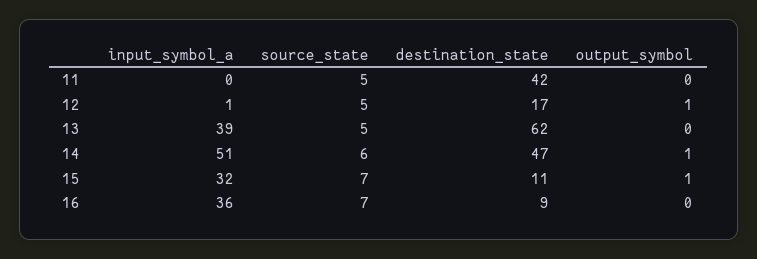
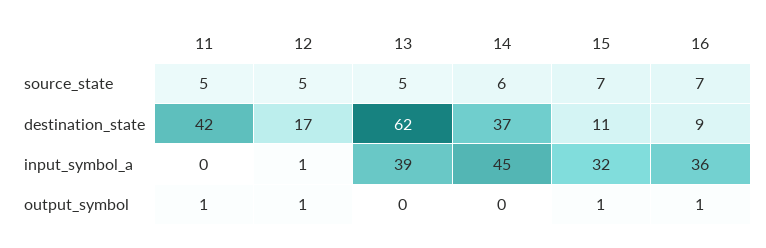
  {
    "input_symbol_a": {
      "11": 0,
      "12": 1,
      "13": 39,
-     "14": 51,
+     "14": 45,
      "15": 32,
      "16": 36
    },
    "source_state": {
      "11": 5,
      "12": 5,
      "13": 5,
      "14": 6,
      "15": 7,
      "16": 7
    },
    "destination_state": {
      "11": 42,
      "12": 17,
      "13": 62,
-     "14": 47,
+     "14": 37,
      "15": 11,
      "16": 9
    },
    "output_symbol": {
-     "11": 0,
+     "11": 1,
      "12": 1,
      "13": 0,
-     "14": 1,
+     "14": 0,
      "15": 1,
-     "16": 0
+     "16": 1
    }
  }

